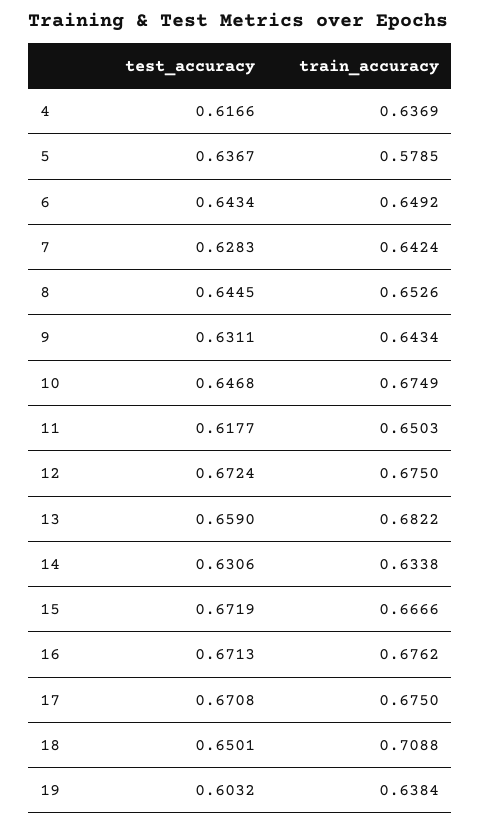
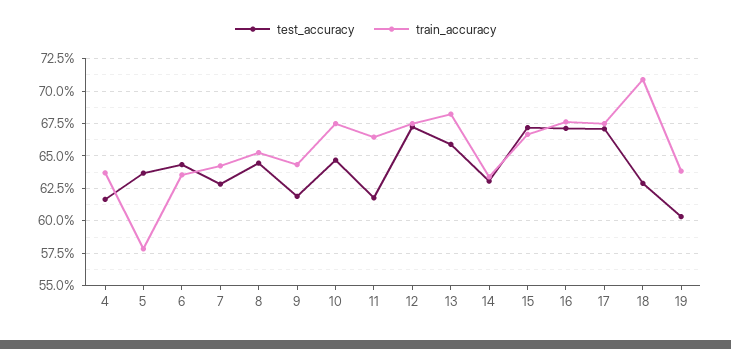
  {
    "test_accuracy": {
      "4": 0.6166,
      "5": 0.6367,
      "6": 0.6434,
      "7": 0.6283,
      "8": 0.6445,
-     "9": 0.6311,
+     "9": 0.62,
      "10": 0.6468,
      "11": 0.6177,
      "12": 0.6724,
      "13": 0.659,
      "14": 0.6306,
      "15": 0.6719,
      "16": 0.6713,
      "17": 0.6708,
-     "18": 0.6501,
+     "18": 0.63,
      "19": 0.6032
    },
    "train_accuracy": {
      "4": 0.6369,
      "5": 0.5785,
-     "6": 0.6492,
+     "6": 0.635,
      "7": 0.6424,
      "8": 0.6526,
      "9": 0.6434,
      "10": 0.6749,
-     "11": 0.6503,
+     "11": 0.665,
      "12": 0.675,
      "13": 0.6822,
      "14": 0.6338,
      "15": 0.6666,
      "16": 0.6762,
      "17": 0.675,
      "18": 0.7088,
      "19": 0.6384
    }
  }

